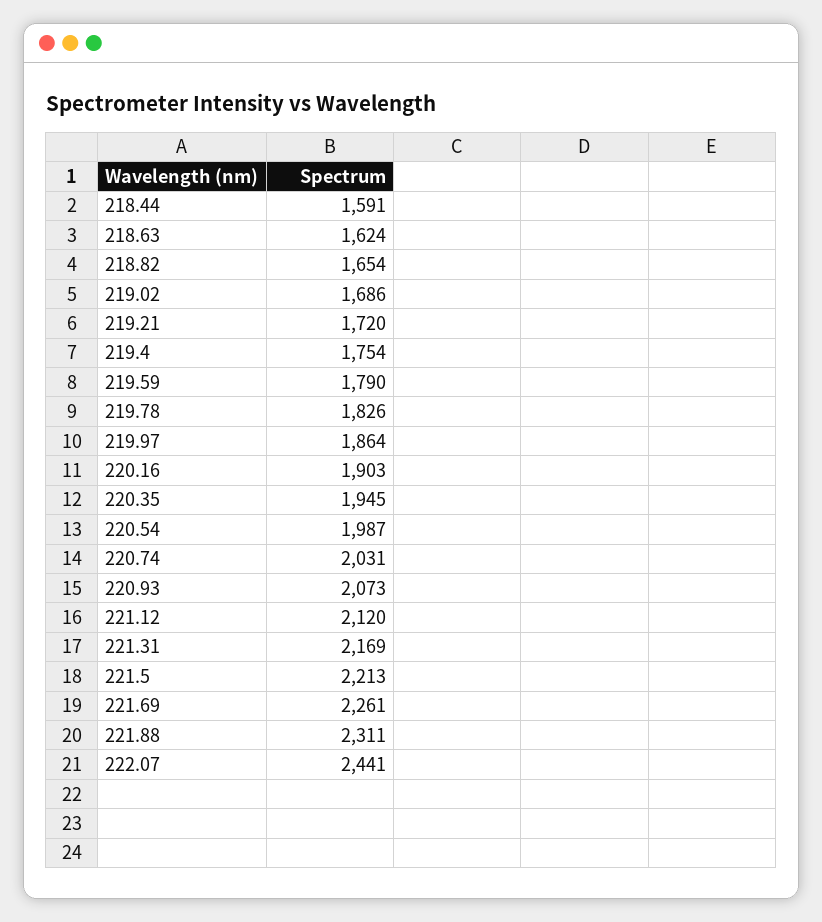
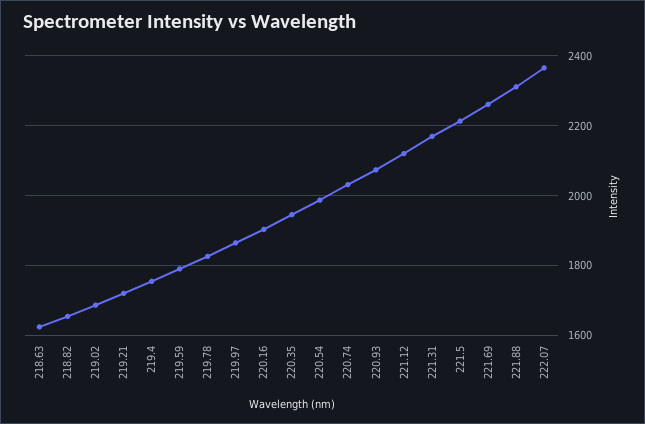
  {
-   "218.44": 1591,
    "218.63": 1624,
    "218.82": 1654,
    "219.02": 1686,
    "219.21": 1720,
    "219.4": 1754,
    "219.59": 1790,
    "219.78": 1826,
    "219.97": 1864,
    "220.16": 1903,
    "220.35": 1945,
    "220.54": 1987,
    "220.74": 2031,
    "220.93": 2073,
    "221.12": 2120,
    "221.31": 2169,
    "221.5": 2213,
    "221.69": 2261,
    "221.88": 2311,
-   "222.07": 2441
+   "222.07": 2360
  }

